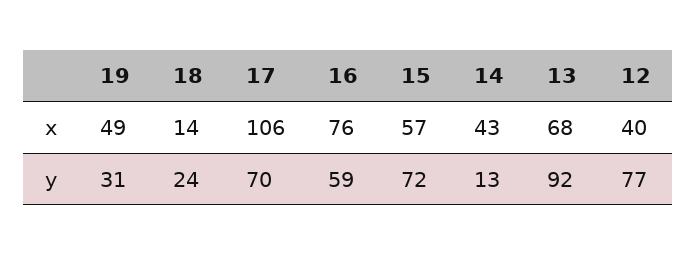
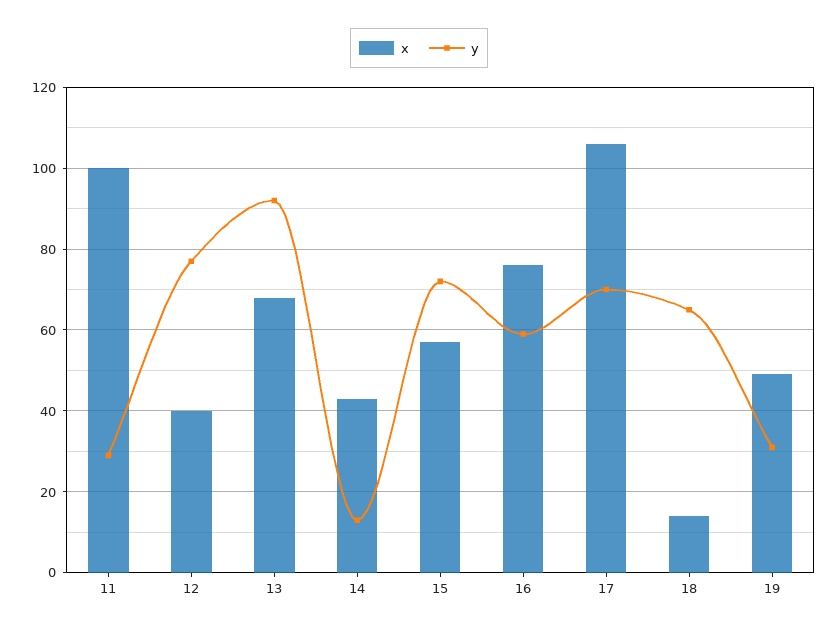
  {
    "x": {
      "19": 49,
      "18": 14,
      "17": 106,
      "16": 76,
      "15": 57,
      "14": 43,
      "13": 68,
-     "12": 40
+     "12": 40,
+     "11": 100
    },
    "y": {
      "19": 31,
-     "18": 24,
+     "18": 65,
      "17": 70,
      "16": 59,
      "15": 72,
      "14": 13,
      "13": 92,
-     "12": 77
+     "12": 77,
+     "11": 30
    }
  }

